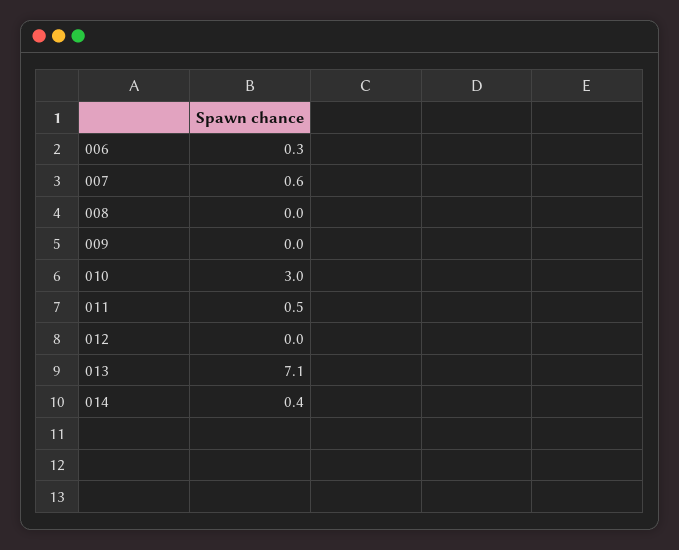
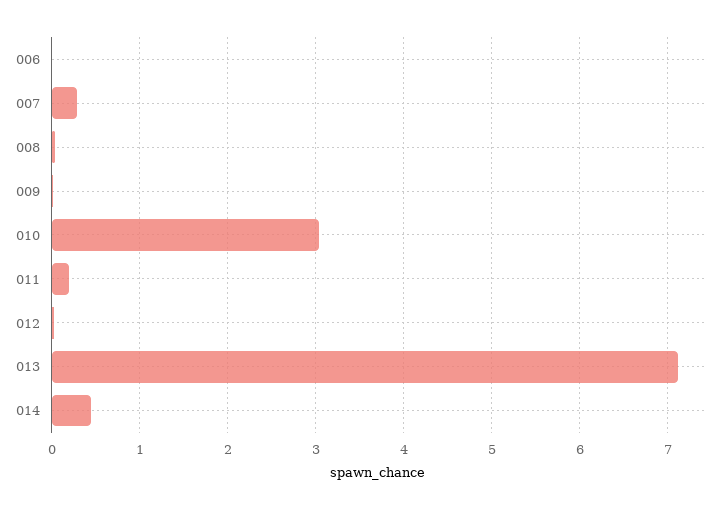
  {
-   "006": 0.3,
+   "006": 0,
-   "007": 0.6,
+   "007": 0.3,
    "008": 0,
    "009": 0,
    "010": 3,
-   "011": 0.5,
+   "011": 0.2,
    "012": 0,
    "013": 7.1,
    "014": 0.4
  }

